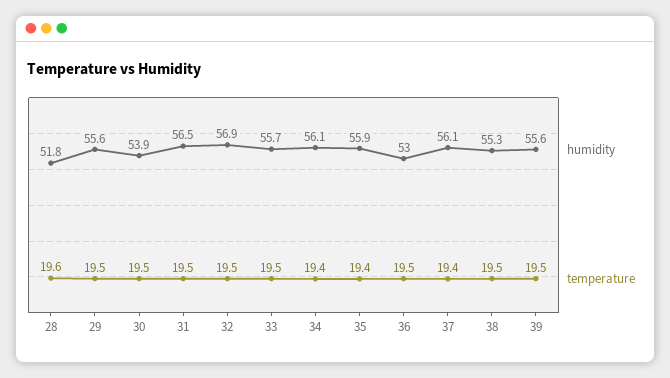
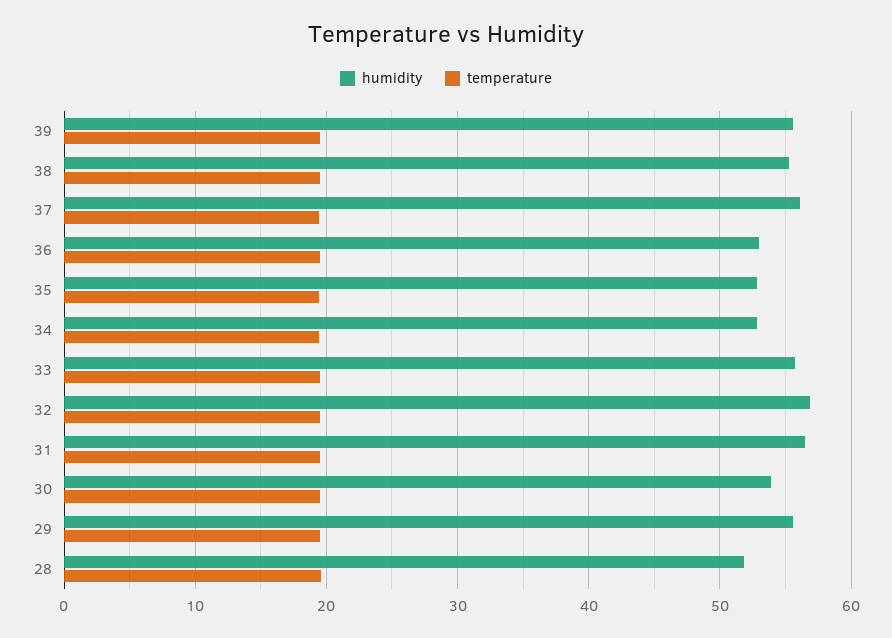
  {
    "humidity": {
      "28": 51.8,
      "29": 55.6,
      "30": 53.9,
      "31": 56.5,
      "32": 56.9,
      "33": 55.7,
-     "34": 56.1,
+     "34": 53,
-     "35": 55.9,
+     "35": 53,
      "36": 53,
      "37": 56.1,
      "38": 55.3,
      "39": 55.6
    },
    "temperature": {
      "28": 19.6,
      "29": 19.5,
      "30": 19.5,
      "31": 19.5,
      "32": 19.5,
      "33": 19.5,
      "34": 19.4,
      "35": 19.4,
      "36": 19.5,
      "37": 19.4,
      "38": 19.5,
      "39": 19.5
    }
  }

